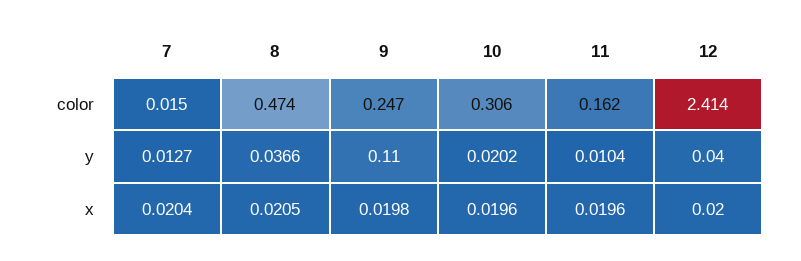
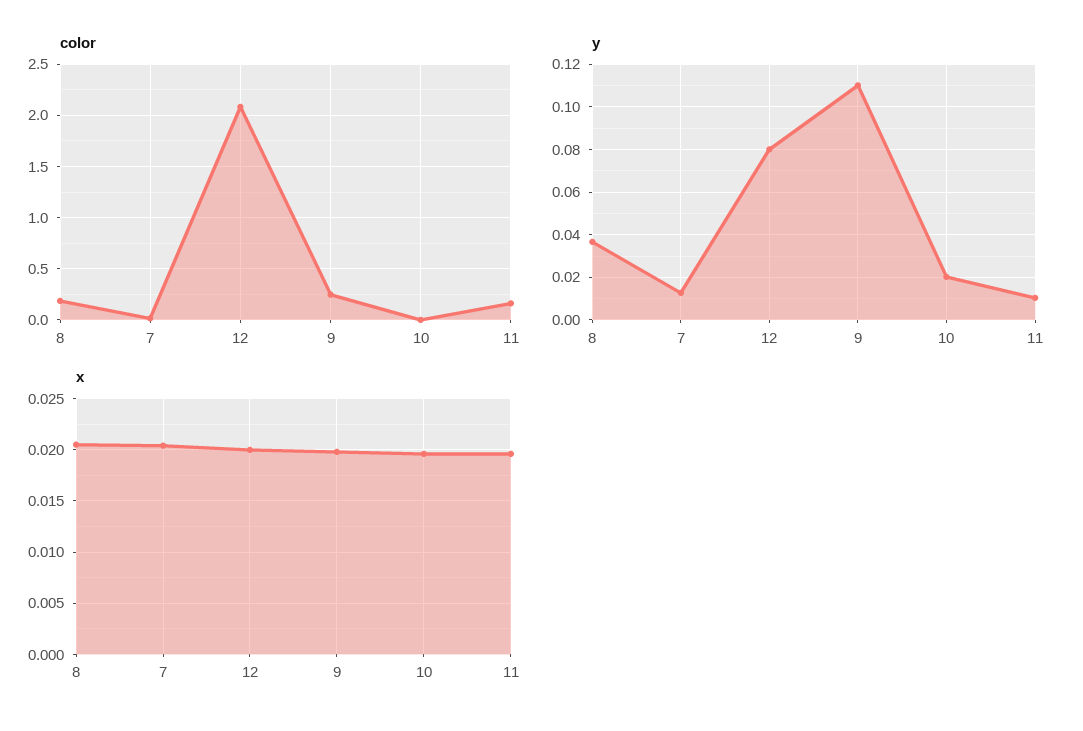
  {
    "color": {
      "7": 0.015,
-     "8": 0.474,
+     "8": 0.2,
      "9": 0.247,
-     "10": 0.306,
+     "10": 0,
      "11": 0.162,
-     "12": 2.414
+     "12": 2.1
    },
    "y": {
      "7": 0.0127,
      "8": 0.0366,
      "9": 0.11,
      "10": 0.0202,
      "11": 0.0104,
-     "12": 0.04
+     "12": 0.08
    },
    "x": {
      "7": 0.0204,
      "8": 0.0205,
      "9": 0.0198,
      "10": 0.0196,
      "11": 0.0196,
      "12": 0.02
    }
  }

